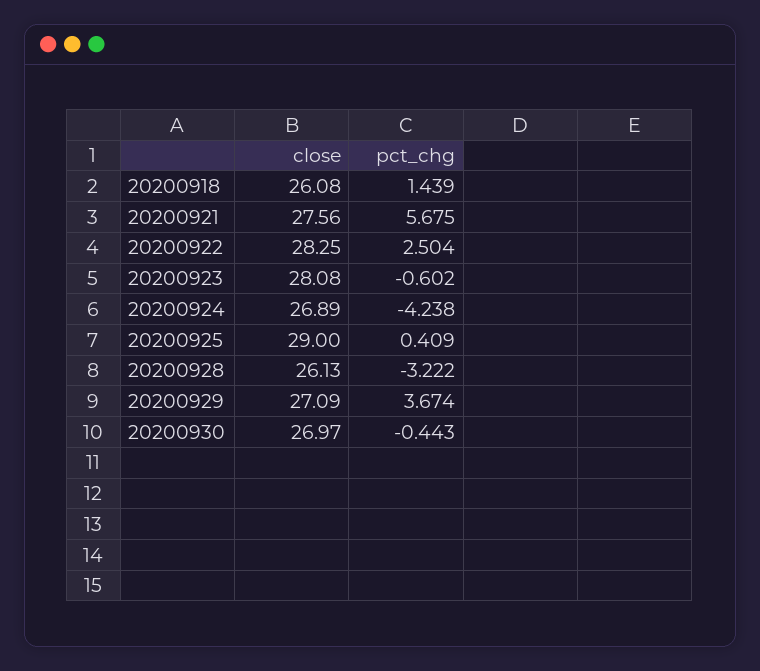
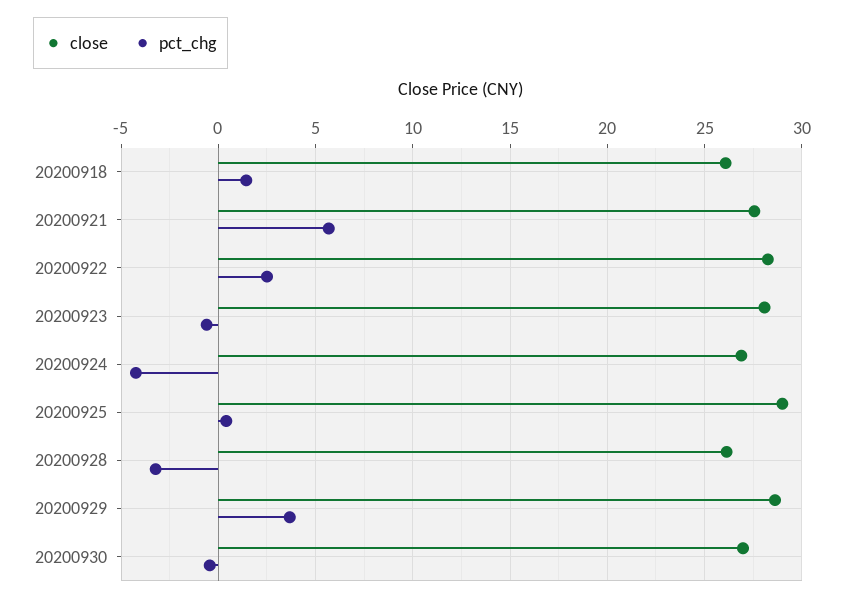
  {
    "close": {
      "20200918": 26.08,
      "20200921": 27.56,
      "20200922": 28.25,
      "20200923": 28.08,
      "20200924": 26.89,
      "20200925": 29,
      "20200928": 26.13,
-     "20200929": 27.09,
+     "20200929": 28.5,
      "20200930": 26.97
    },
    "pct_chg": {
      "20200918": 1.439,
      "20200921": 5.675,
      "20200922": 2.504,
      "20200923": -0.602,
      "20200924": -4.238,
      "20200925": 0.409,
      "20200928": -3.222,
      "20200929": 3.674,
      "20200930": -0.443
    }
  }

